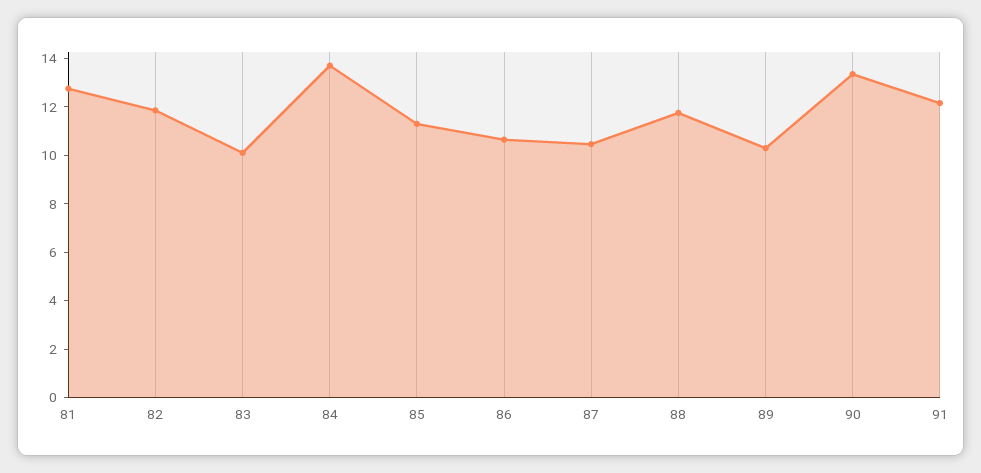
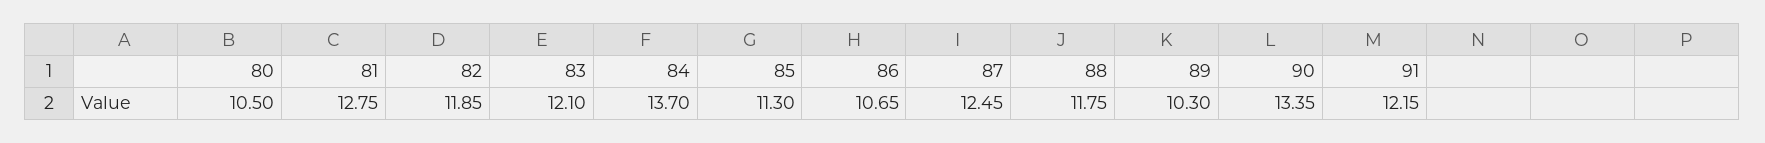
  {
    "81": 12.75,
    "82": 11.85,
-   "83": 10,
+   "83": 12.1,
    "84": 13.7,
    "85": 11.3,
    "86": 10.65,
-   "87": 10.5,
+   "87": 12.45,
    "88": 11.75,
    "89": 10.3,
    "90": 13.35,
-   "91": 12.15
+   "91": 12.15,
+   "80": 10.5
  }

